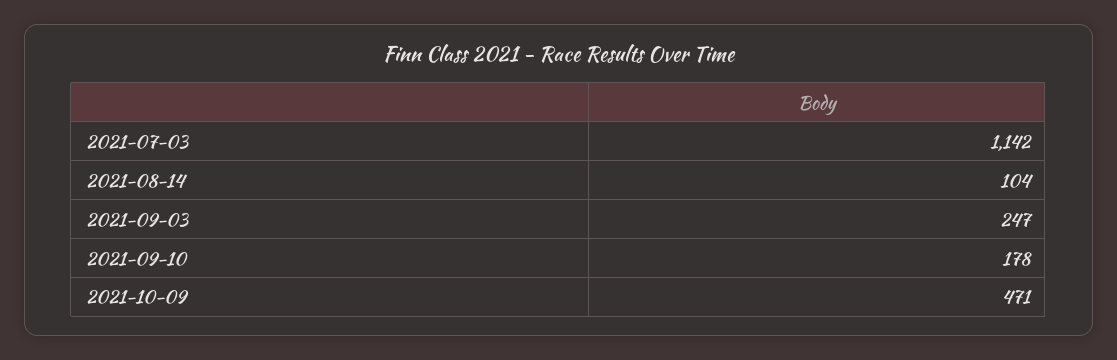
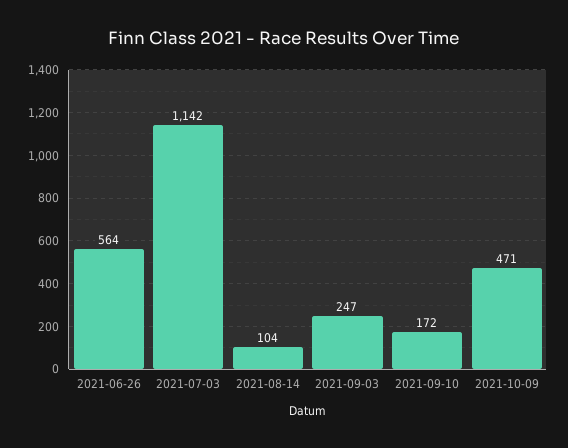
  {
    "2021-07-03": 1142,
    "2021-08-14": 104,
    "2021-09-03": 247,
-   "2021-09-10": 178,
+   "2021-09-10": 172,
-   "2021-10-09": 471
+   "2021-10-09": 471,
+   "2021-06-26": 564
  }

